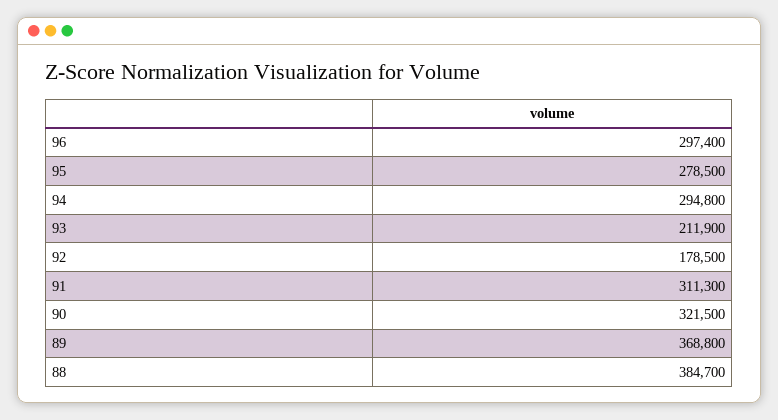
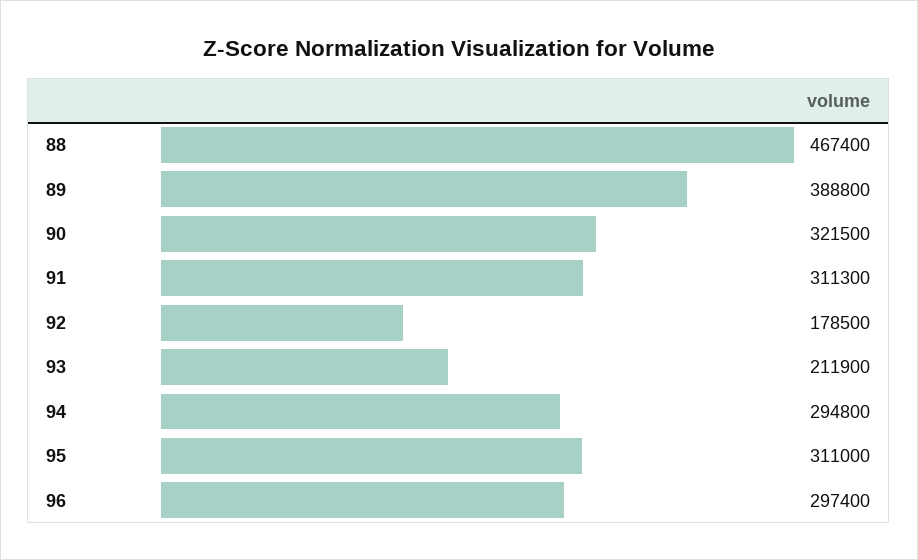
  {
    "96": 297400,
-   "95": 278500,
+   "95": 311000,
    "94": 294800,
    "93": 211900,
    "92": 178500,
    "91": 311300,
    "90": 321500,
-   "89": 368800,
+   "89": 388800,
-   "88": 384700
+   "88": 467400
  }

